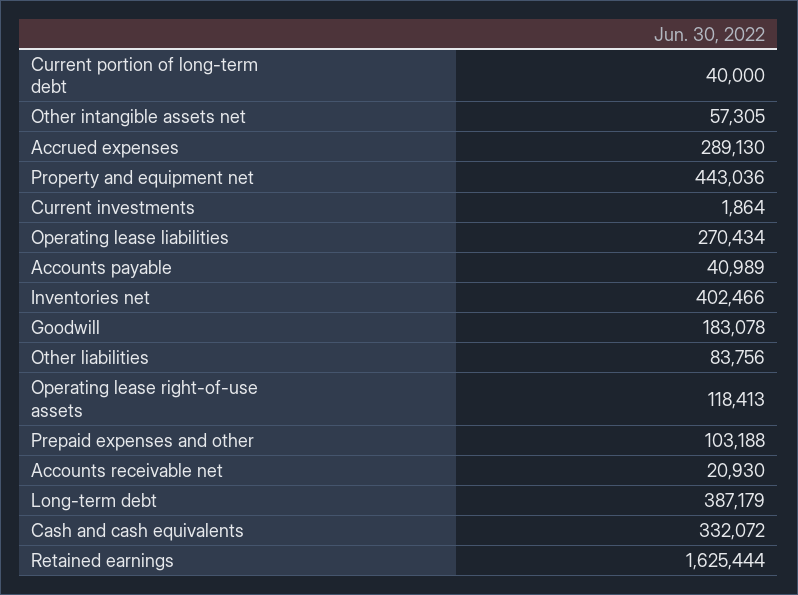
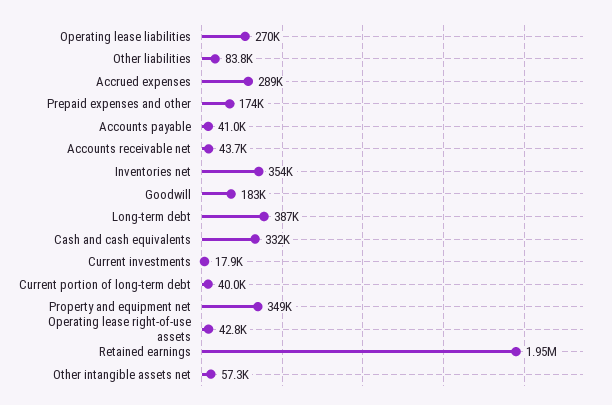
  {
    "Current portion of long-term debt": 40000,
    "Other intangible assets net": 57305,
    "Accrued expenses": 289130,
-   "Property and equipment net": 443036,
+   "Property and equipment net": 349000,
-   "Current investments": 1864,
+   "Current investments": 17900,
    "Operating lease liabilities": 270434,
    "Accounts payable": 40989,
-   "Inventories net": 402466,
+   "Inventories net": 354000,
    "Goodwill": 183078,
    "Other liabilities": 83756,
-   "Operating lease right-of-use assets": 118413,
+   "Operating lease right-of-use assets": 42800,
-   "Prepaid expenses and other": 103188,
+   "Prepaid expenses and other": 174000,
-   "Accounts receivable net": 20930,
+   "Accounts receivable net": 43700,
    "Long-term debt": 387179,
    "Cash and cash equivalents": 332072,
-   "Retained earnings": 1625444
+   "Retained earnings": 1950000
  }

